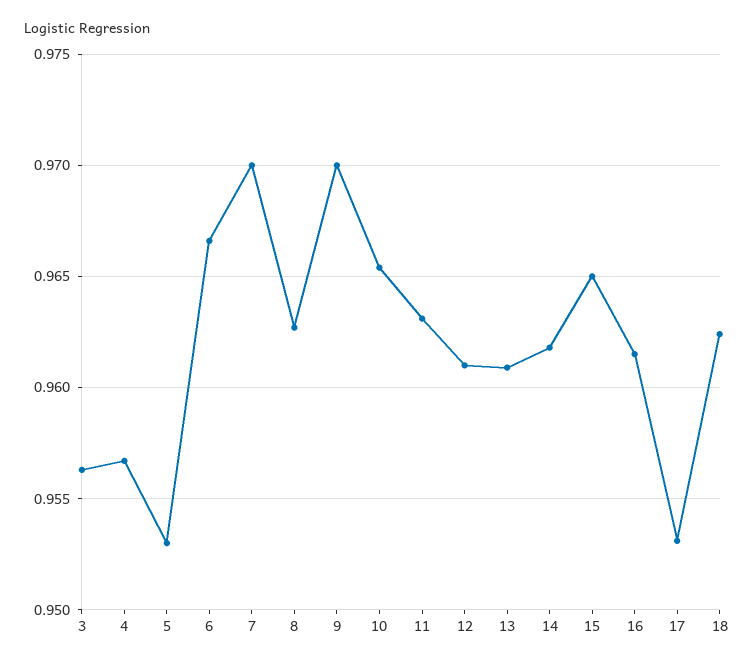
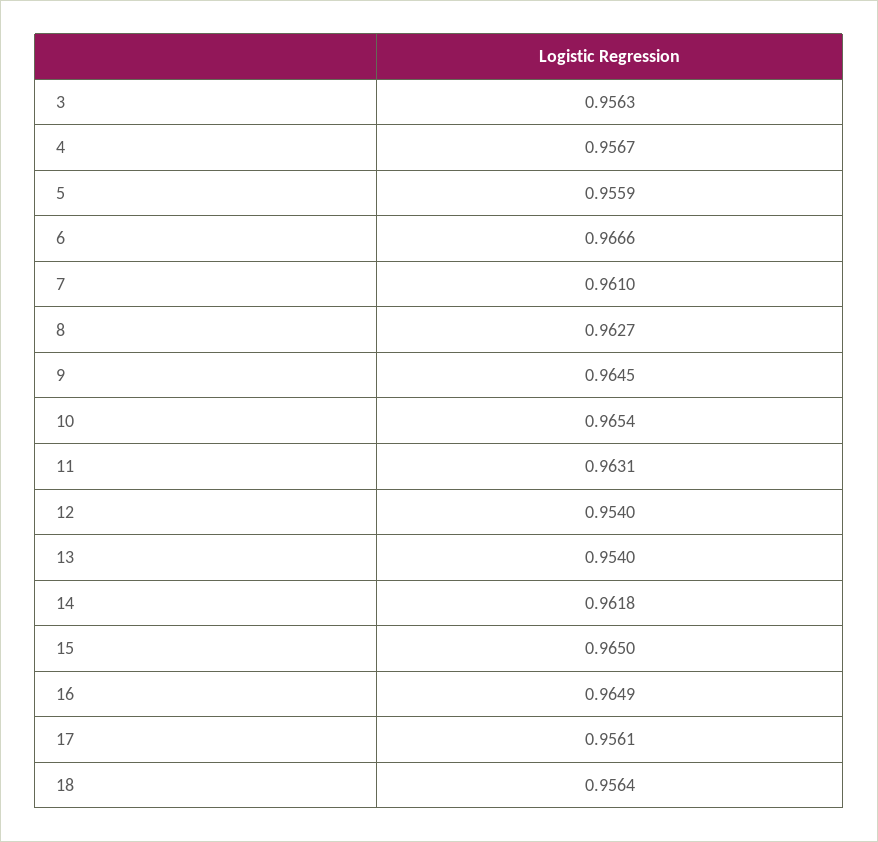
  {
    "3": 0.9563,
    "4": 0.9567,
-   "5": 0.953,
+   "5": 0.9559,
    "6": 0.9666,
-   "7": 0.97,
+   "7": 0.961,
    "8": 0.9627,
-   "9": 0.97,
+   "9": 0.9645,
    "10": 0.9654,
    "11": 0.9631,
-   "12": 0.961,
+   "12": 0.954,
-   "13": 0.961,
+   "13": 0.954,
    "14": 0.9618,
    "15": 0.965,
-   "16": 0.9615,
+   "16": 0.9649,
-   "17": 0.953,
+   "17": 0.9561,
-   "18": 0.9625
+   "18": 0.9564
  }

